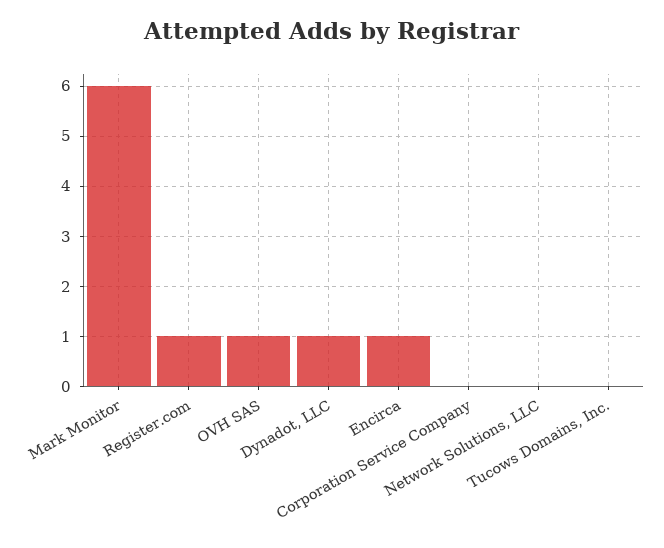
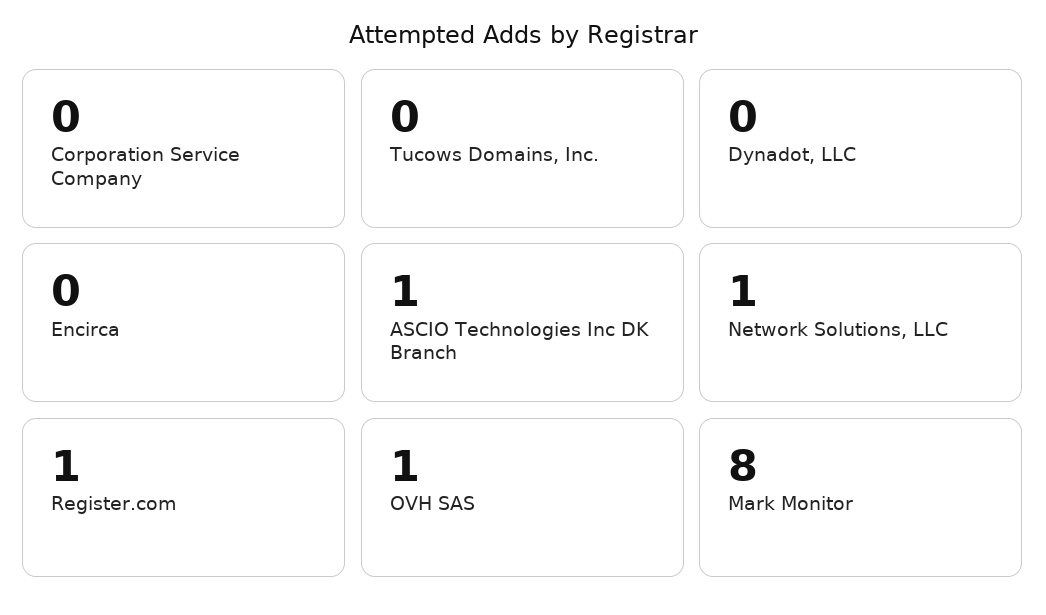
  {
-   "Mark Monitor": 6,
+   "Mark Monitor": 8,
    "Register.com": 1,
    "OVH SAS": 1,
-   "Dynadot, LLC": 1,
+   "Dynadot, LLC": 0,
-   "Encirca": 1,
+   "Encirca": 0,
    "Corporation Service Company": 0,
-   "Network Solutions, LLC": 0,
+   "Network Solutions, LLC": 1,
-   "Tucows Domains, Inc.": 0
+   "Tucows Domains, Inc.": 0,
+   "ASCIO Technologies Inc DK Branch": 1
  }

